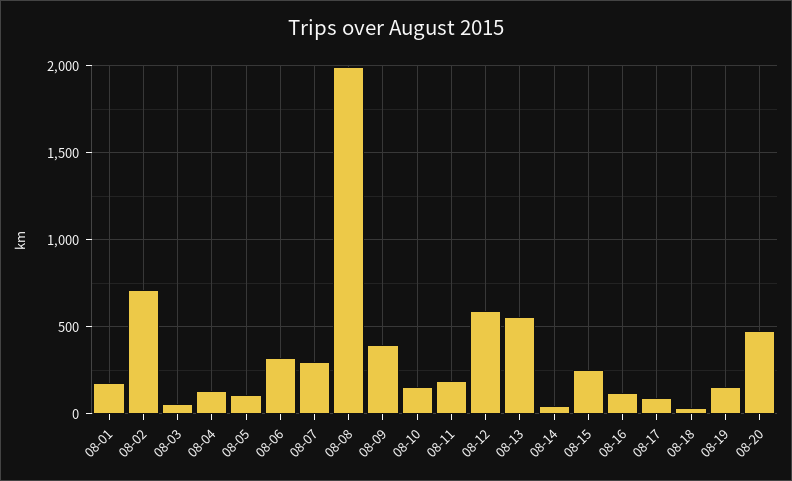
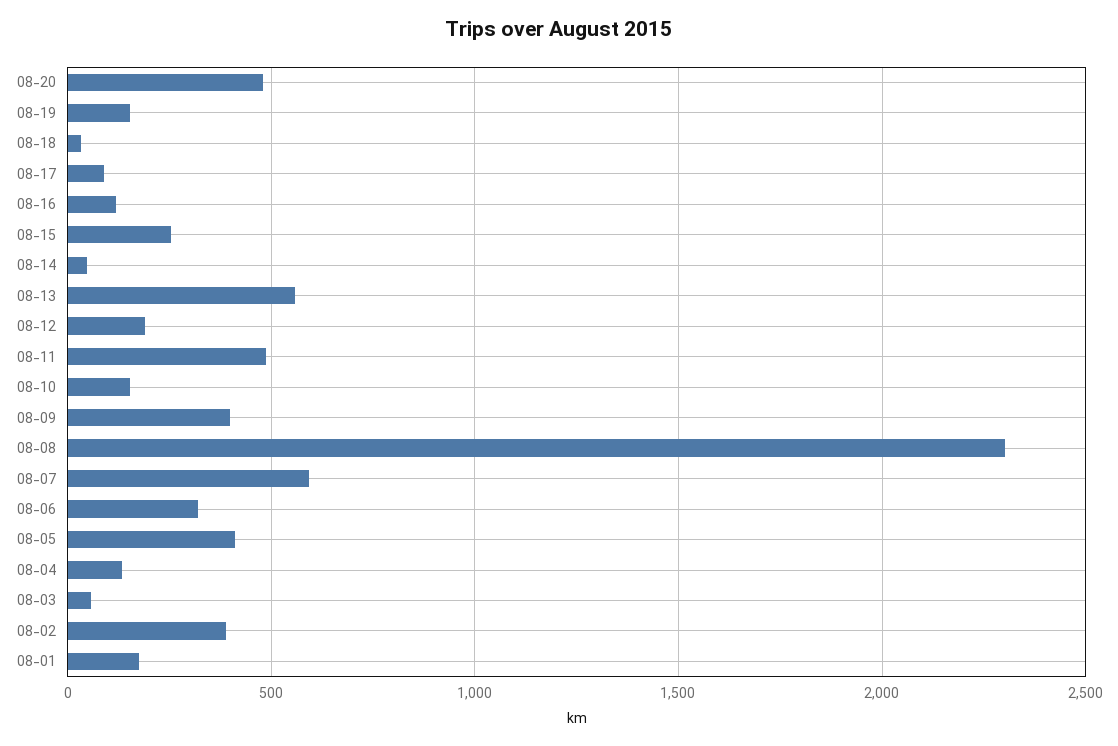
  {
    "08-01": 200,
-   "08-02": 700,
+   "08-02": 400,
    "08-03": 50,
    "08-04": 150,
-   "08-05": 100,
+   "08-05": 400,
    "08-06": 300,
-   "08-07": 300,
+   "08-07": 600,
-   "08-08": 2000,
+   "08-08": 2300,
    "08-09": 400,
    "08-10": 150,
-   "08-11": 200,
+   "08-11": 500,
-   "08-12": 600,
+   "08-12": 200,
    "08-13": 550,
    "08-14": 50,
    "08-15": 250,
    "08-16": 100,
    "08-17": 100,
    "08-18": 50,
    "08-19": 150,
    "08-20": 500
  }

